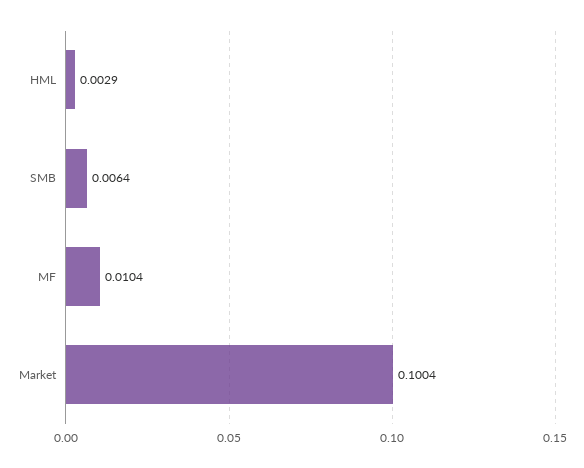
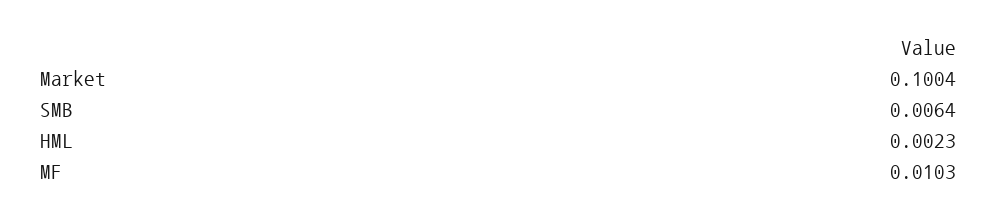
  {
-   "HML": 0.0029,
+   "HML": 0.0023,
    "SMB": 0.0064,
-   "MF": 0.0104,
+   "MF": 0.0103,
    "Market": 0.1004
  }

